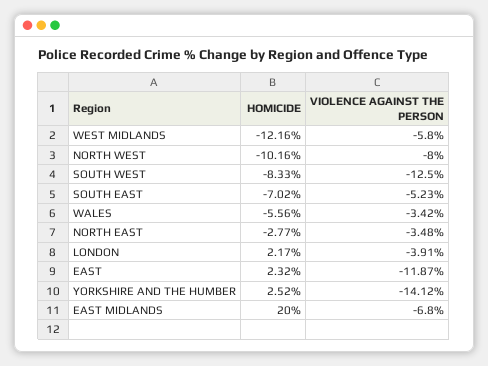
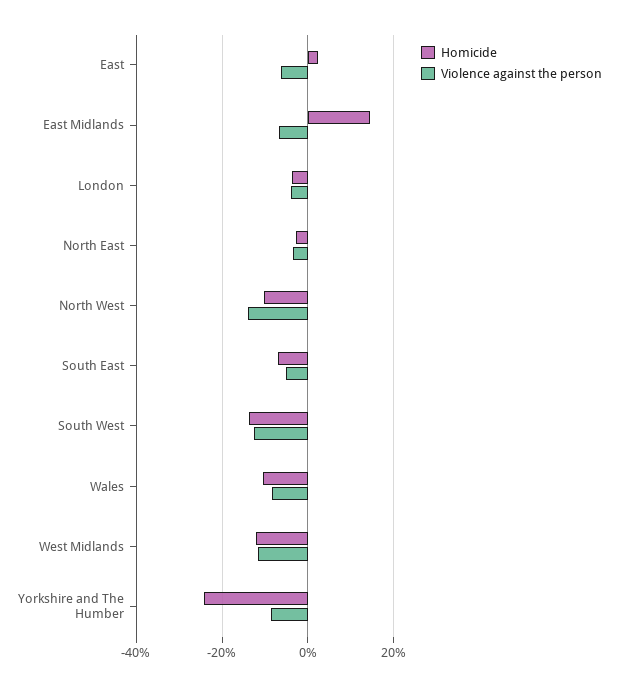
  {
    "HOMICIDE": {
      "WEST MIDLANDS": -12.16,
      "NORTH WEST": -10.16,
-     "SOUTH WEST": -8.33,
+     "SOUTH WEST": -14,
      "SOUTH EAST": -7.02,
-     "WALES": -5.56,
+     "WALES": -10,
      "NORTH EAST": -2.77,
-     "LONDON": 2.17,
+     "LONDON": -4,
      "EAST": 2.32,
-     "YORKSHIRE AND THE HUMBER": 2.52,
+     "YORKSHIRE AND THE HUMBER": -24,
-     "EAST MIDLANDS": 20
+     "EAST MIDLANDS": 14
    },
    "VIOLENCE AGAINST THE PERSON": {
-     "WEST MIDLANDS": -5.8,
+     "WEST MIDLANDS": -12,
-     "NORTH WEST": -8,
+     "NORTH WEST": -14,
      "SOUTH WEST": -12.5,
      "SOUTH EAST": -5.23,
-     "WALES": -3.42,
+     "WALES": -8,
      "NORTH EAST": -3.48,
      "LONDON": -3.91,
-     "EAST": -11.87,
+     "EAST": -6,
-     "YORKSHIRE AND THE HUMBER": -14.12,
+     "YORKSHIRE AND THE HUMBER": -8,
      "EAST MIDLANDS": -6.8
    }
  }

